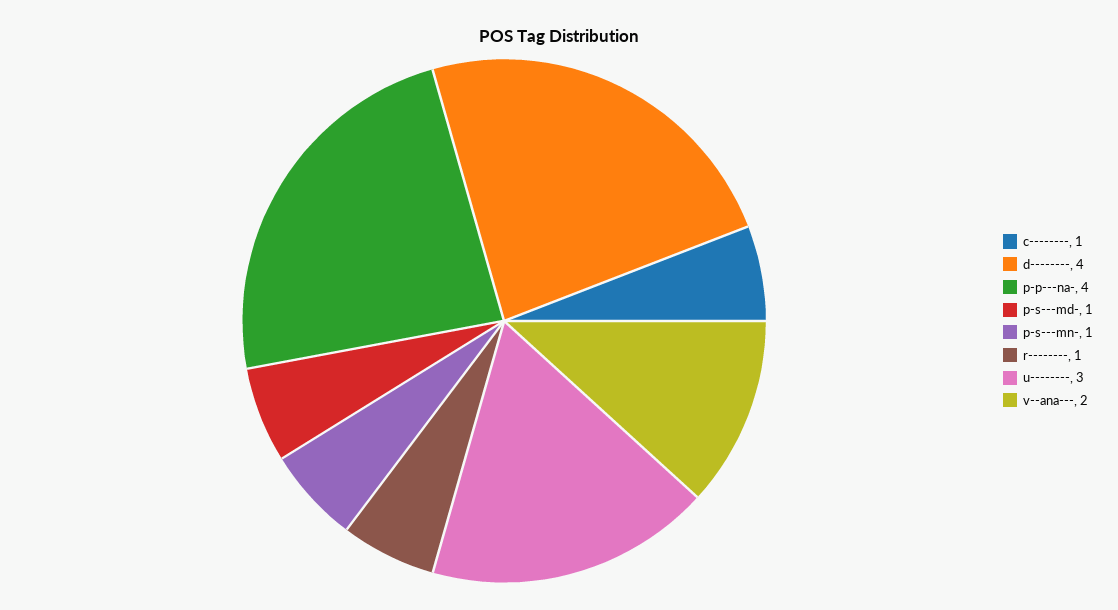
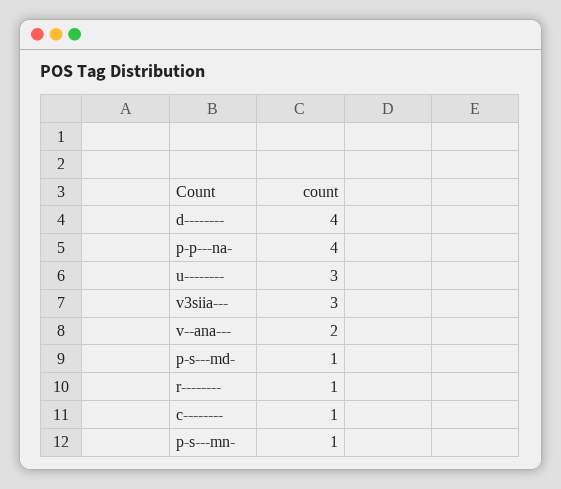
  {
    "c--------": 1,
    "d--------": 4,
    "p-p---na-": 4,
    "p-s---md-": 1,
    "p-s---mn-": 1,
    "r--------": 1,
    "u--------": 3,
-   "v--ana---": 2
+   "v--ana---": 2,
+   "v3siia---": 3
  }

